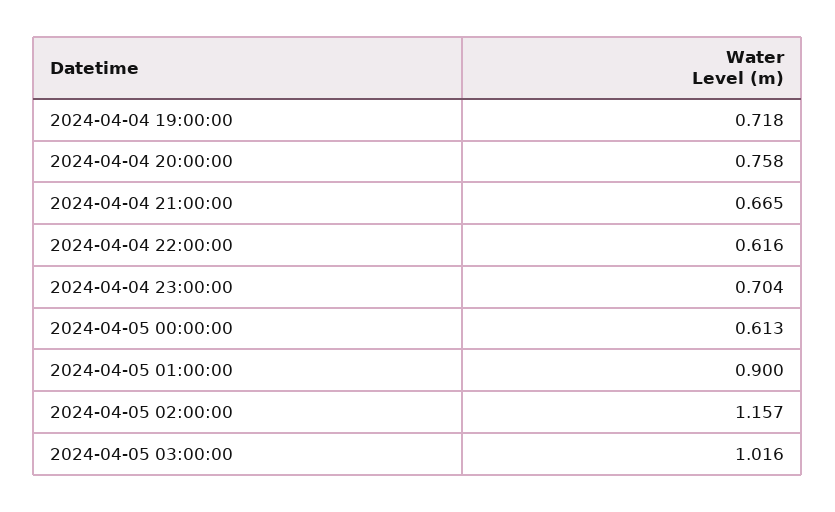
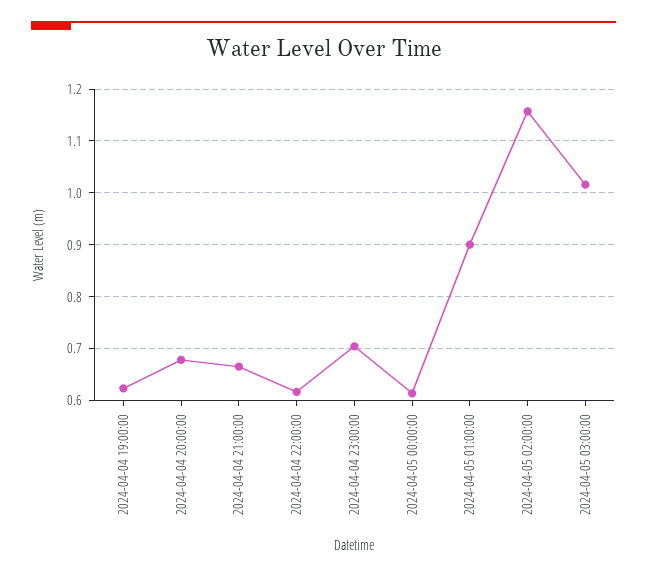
  {
-   "2024-04-04 19:00:00": 0.718,
+   "2024-04-04 19:00:00": 0.62,
-   "2024-04-04 20:00:00": 0.758,
+   "2024-04-04 20:00:00": 0.68,
    "2024-04-04 21:00:00": 0.665,
    "2024-04-04 22:00:00": 0.616,
    "2024-04-04 23:00:00": 0.704,
    "2024-04-05 00:00:00": 0.613,
    "2024-04-05 01:00:00": 0.9,
    "2024-04-05 02:00:00": 1.157,
    "2024-04-05 03:00:00": 1.016
  }

